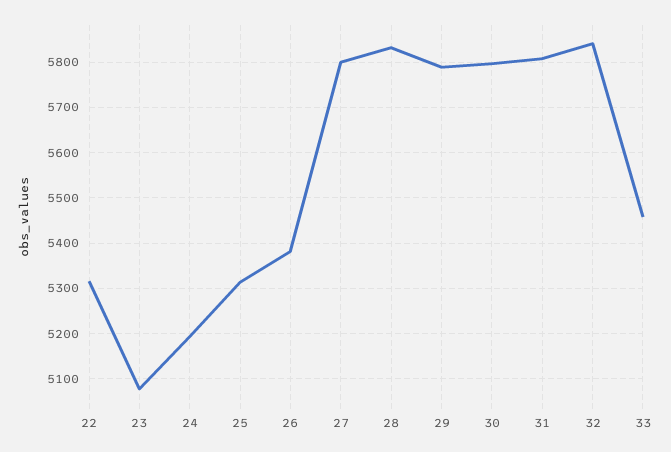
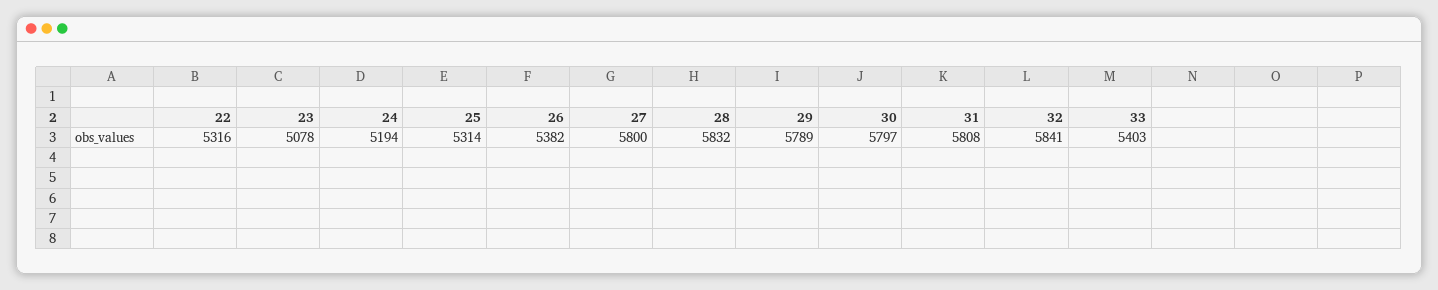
  {
    "22": 5316,
    "23": 5078,
    "24": 5194,
    "25": 5314,
    "26": 5382,
    "27": 5800,
    "28": 5832,
    "29": 5789,
    "30": 5797,
    "31": 5808,
    "32": 5841,
-   "33": 5460
+   "33": 5403
  }

